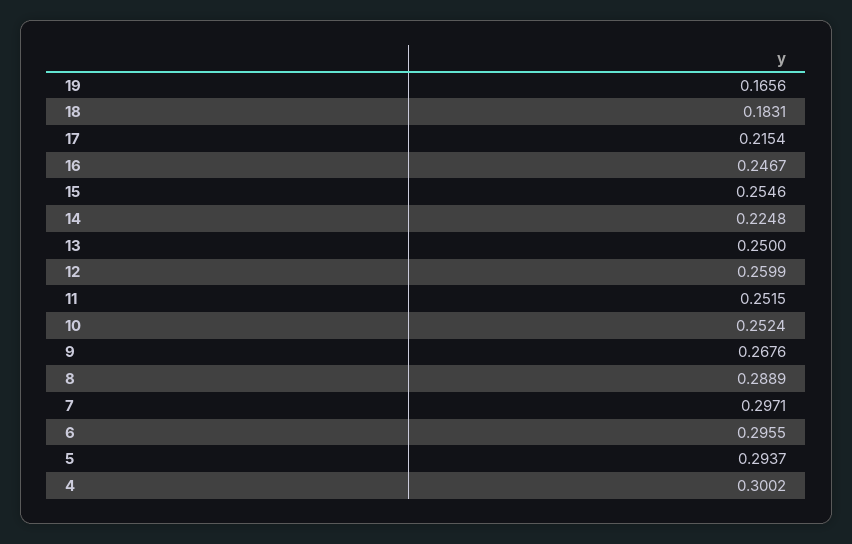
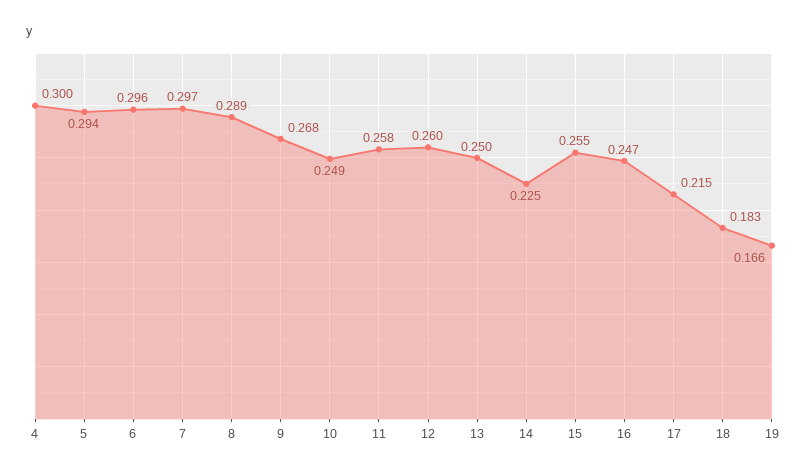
  {
    "19": 0.1656,
    "18": 0.1831,
    "17": 0.2154,
    "16": 0.2467,
    "15": 0.2546,
    "14": 0.2248,
    "13": 0.25,
    "12": 0.2599,
-   "11": 0.2515,
+   "11": 0.258,
-   "10": 0.2524,
+   "10": 0.249,
    "9": 0.2676,
    "8": 0.2889,
    "7": 0.2971,
    "6": 0.2955,
    "5": 0.2937,
    "4": 0.3002
  }

